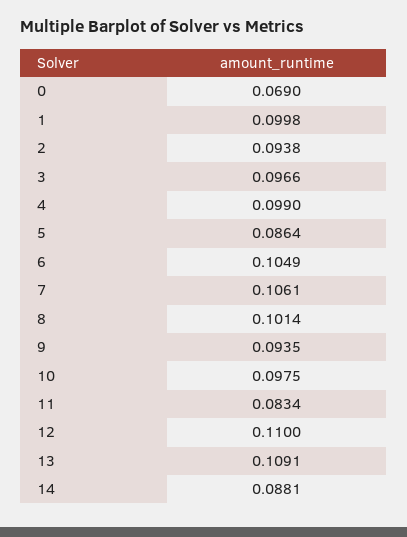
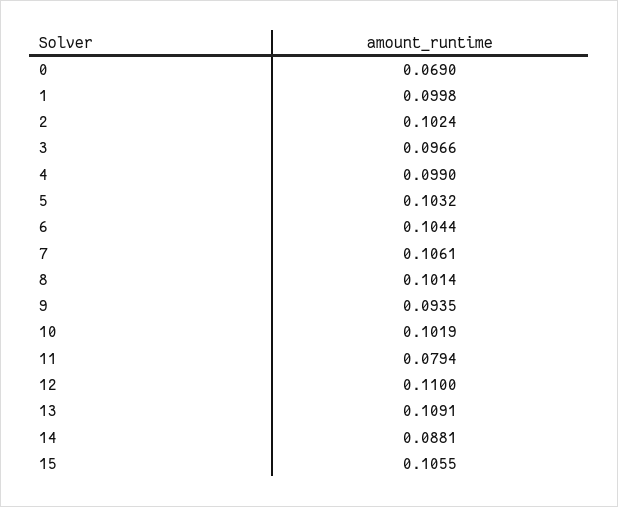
  {
    "0": 0.069,
    "1": 0.0998,
-   "2": 0.0938,
+   "2": 0.1024,
    "3": 0.0966,
    "4": 0.099,
-   "5": 0.0864,
+   "5": 0.1032,
-   "6": 0.1049,
+   "6": 0.1044,
    "7": 0.1061,
    "8": 0.1014,
    "9": 0.0935,
-   "10": 0.0975,
+   "10": 0.1019,
-   "11": 0.0834,
+   "11": 0.0794,
    "12": 0.11,
    "13": 0.1091,
-   "14": 0.0881
+   "14": 0.0881,
+   "15": 0.1055
  }

